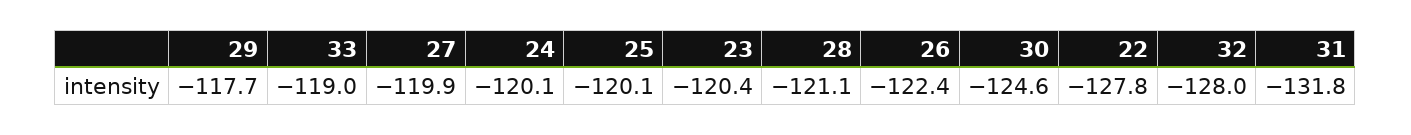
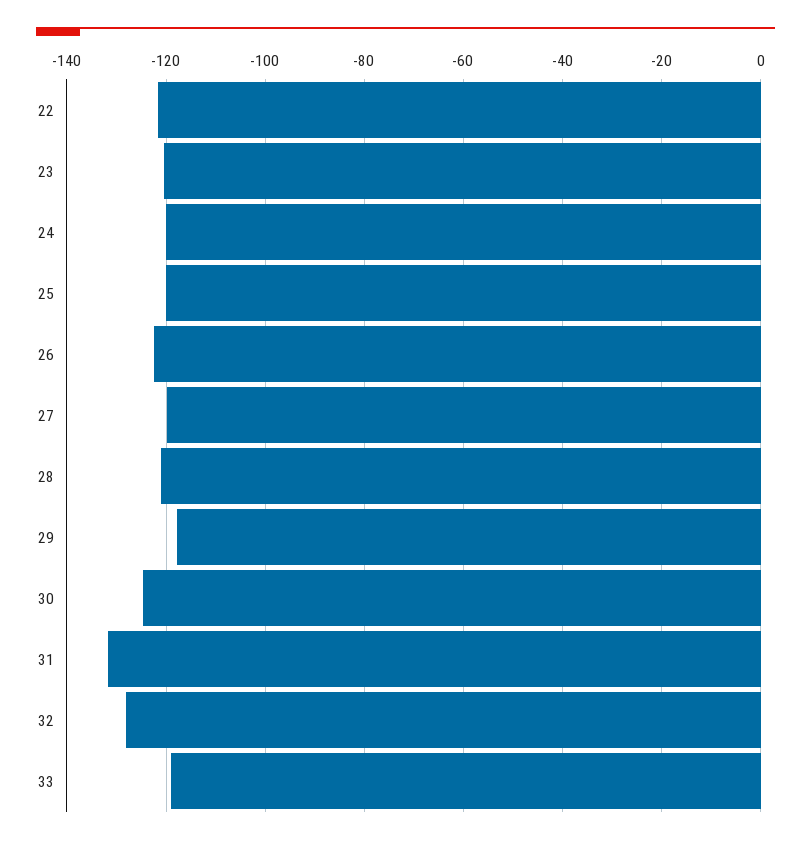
  {
    "29": -117.7,
    "33": -119,
    "27": -119.9,
    "24": -120.1,
    "25": -120.1,
    "23": -120.4,
    "28": -121.1,
    "26": -122.4,
    "30": -124.6,
-   "22": -127.8,
+   "22": -122,
    "32": -128,
    "31": -131.8
  }

